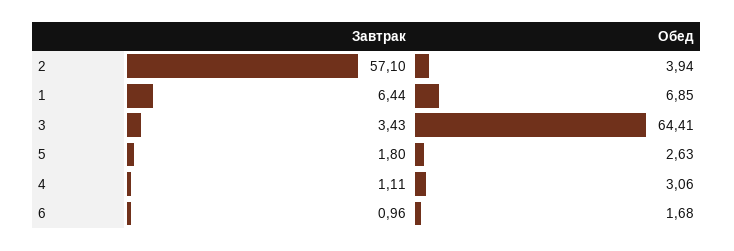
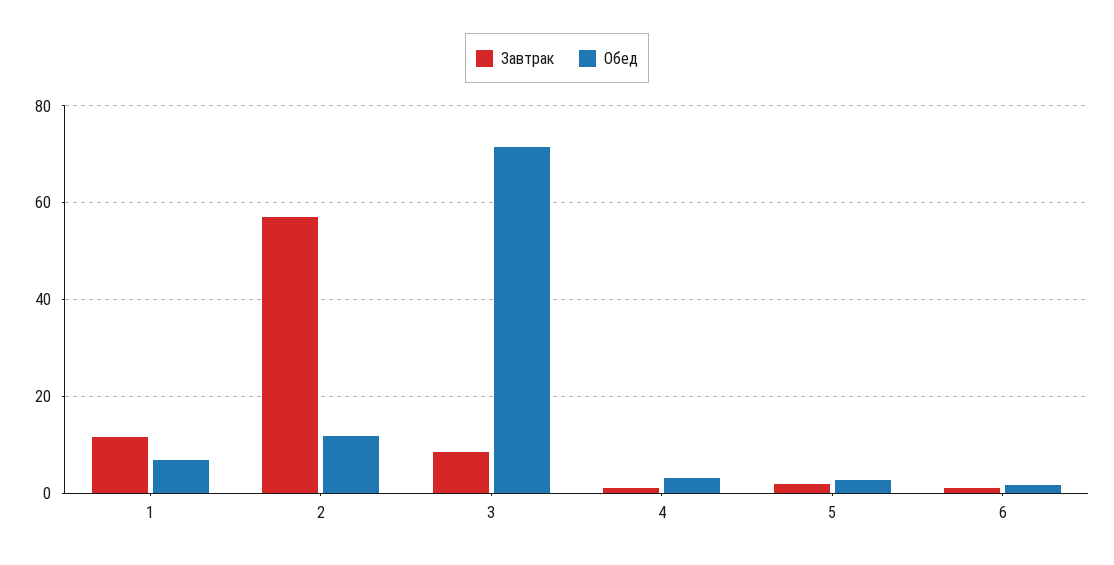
  {
    "Завтрак": {
      "2": 57.1,
-     "1": 6.44,
+     "1": 12,
-     "3": 3.43,
+     "3": 8,
      "5": 1.8,
      "4": 1.11,
      "6": 0.96
    },
    "Обед": {
-     "2": 3.94,
+     "2": 12,
      "1": 6.85,
-     "3": 64.41,
+     "3": 72,
      "5": 2.63,
      "4": 3.06,
      "6": 1.68
    }
  }

